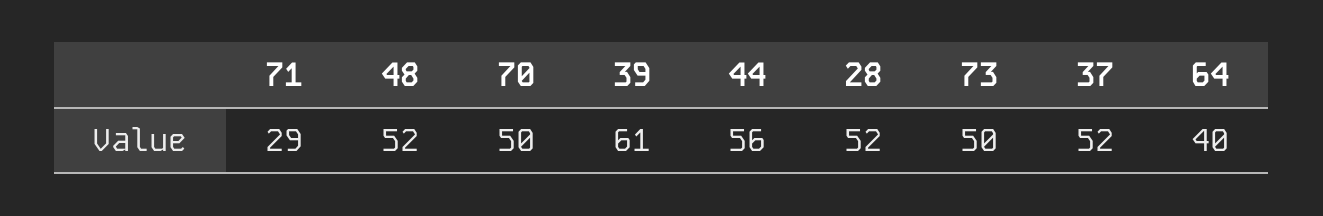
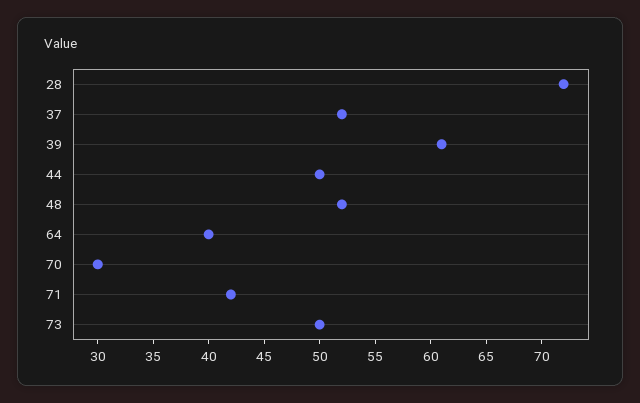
  {
-   "71": 29,
+   "71": 42,
    "48": 52,
-   "70": 50,
+   "70": 30,
    "39": 61,
-   "44": 56,
+   "44": 50,
-   "28": 52,
+   "28": 72,
    "73": 50,
    "37": 52,
    "64": 40
  }

